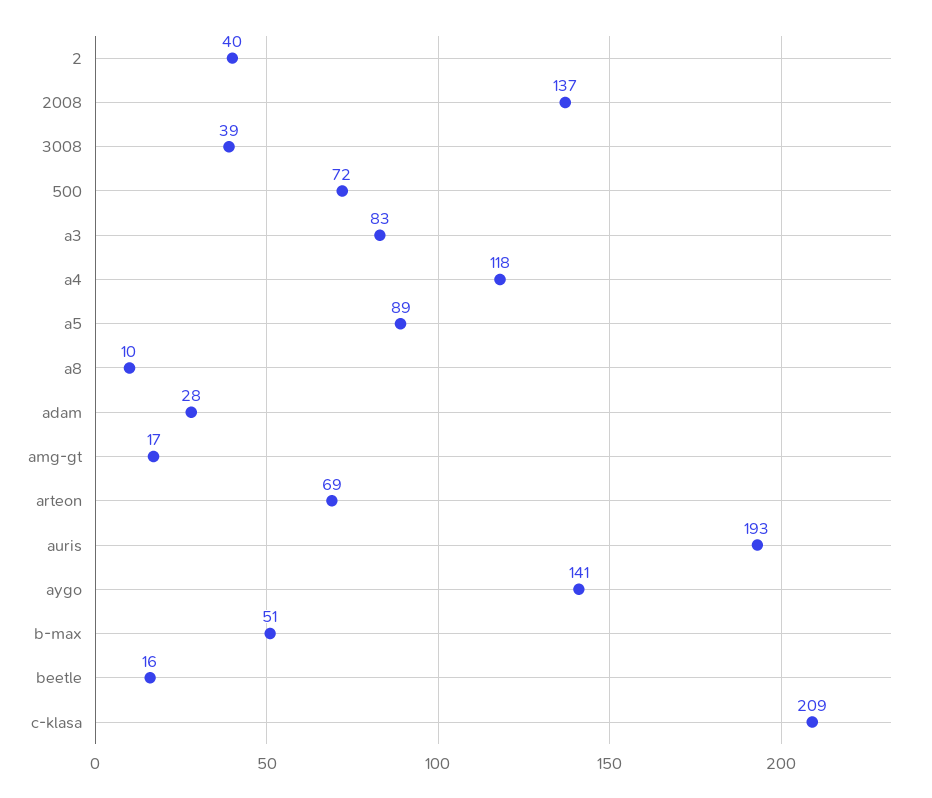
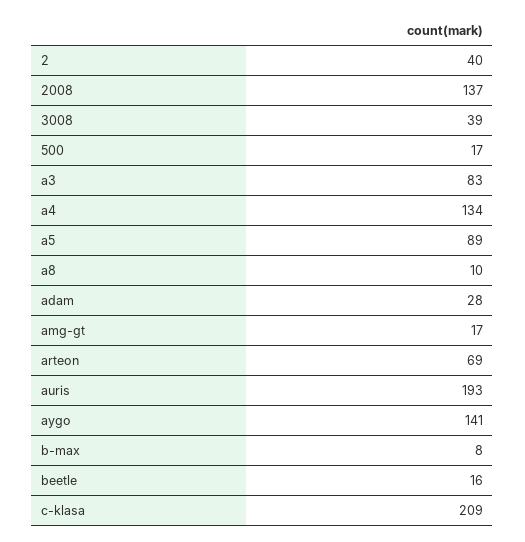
  {
    "2": 40,
    "2008": 137,
    "3008": 39,
-   "500": 72,
+   "500": 17,
    "a3": 83,
-   "a4": 118,
+   "a4": 134,
    "a5": 89,
    "a8": 10,
    "adam": 28,
    "amg-gt": 17,
    "arteon": 69,
    "auris": 193,
    "aygo": 141,
-   "b-max": 51,
+   "b-max": 8,
    "beetle": 16,
    "c-klasa": 209
  }

